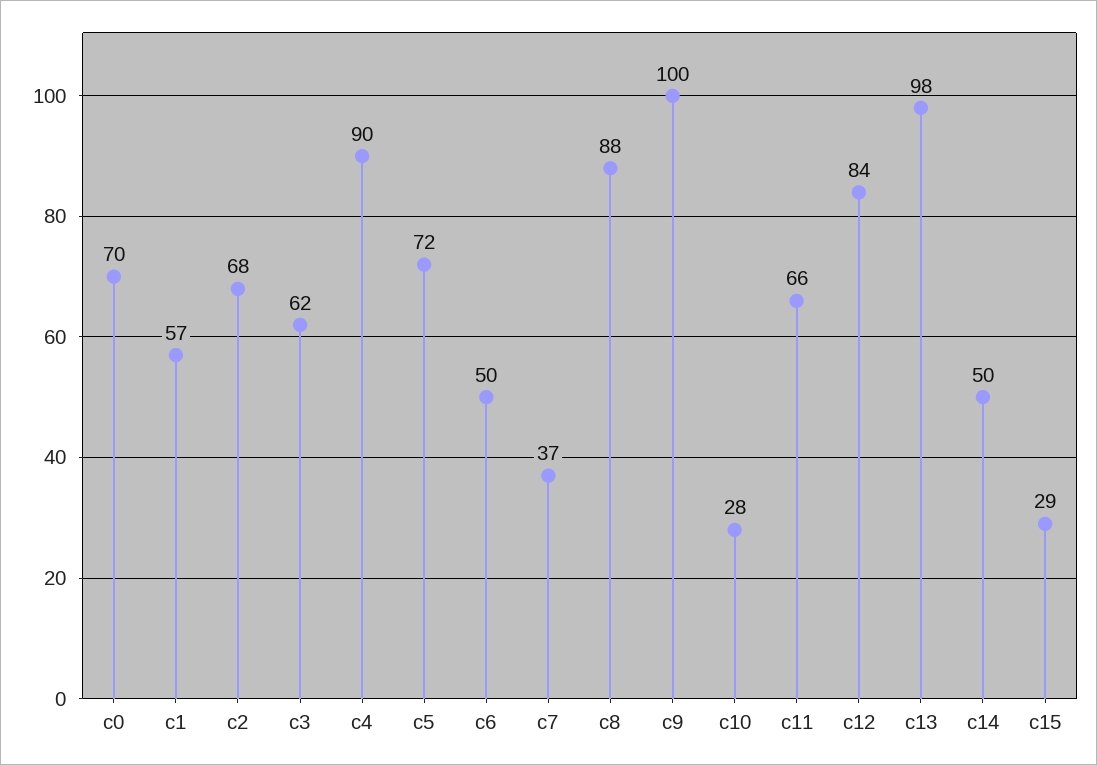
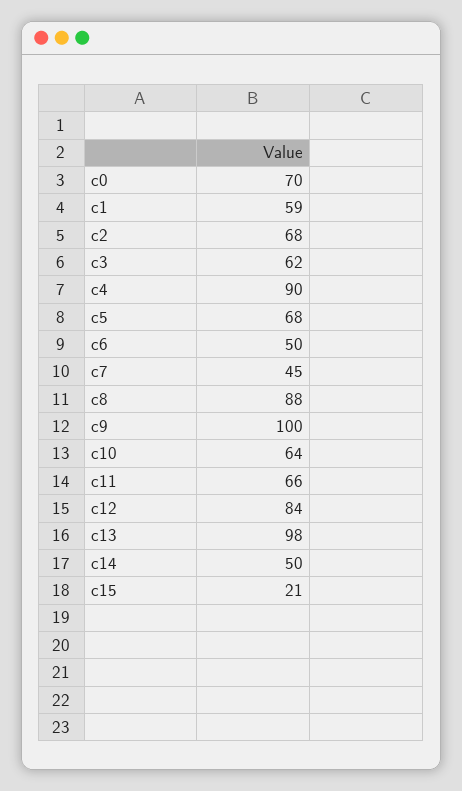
  {
    "c0": 70,
-   "c1": 57,
+   "c1": 59,
    "c2": 68,
    "c3": 62,
    "c4": 90,
-   "c5": 72,
+   "c5": 68,
    "c6": 50,
-   "c7": 37,
+   "c7": 45,
    "c8": 88,
    "c9": 100,
-   "c10": 28,
+   "c10": 64,
    "c11": 66,
    "c12": 84,
    "c13": 98,
    "c14": 50,
-   "c15": 29
+   "c15": 21
  }

